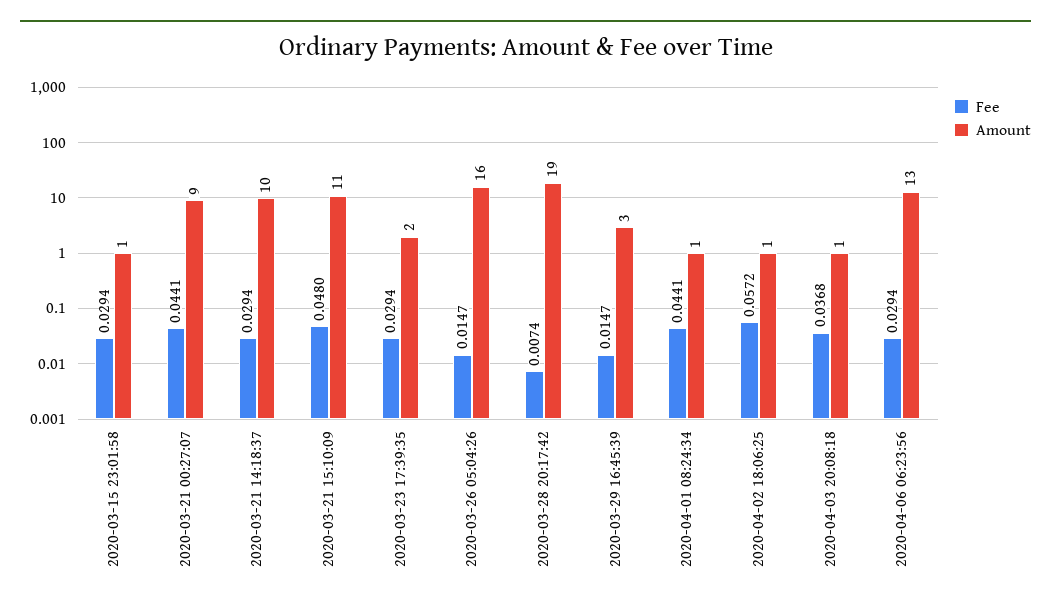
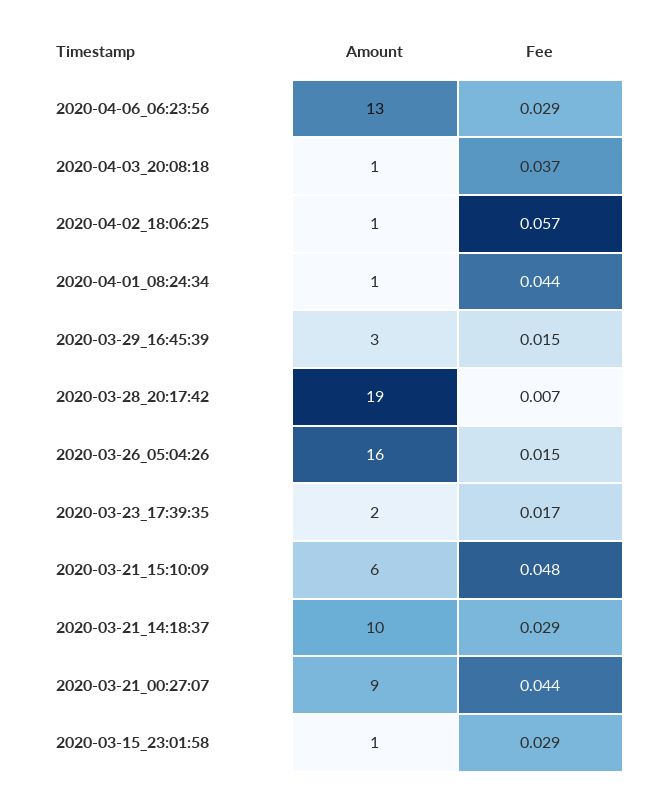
  {
    "Fee": {
      "2020-03-15 23:01:58": 0.0294,
      "2020-03-21 00:27:07": 0.0441,
      "2020-03-21 14:18:37": 0.0294,
      "2020-03-21 15:10:09": 0.048,
-     "2020-03-23 17:39:35": 0.0294,
+     "2020-03-23 17:39:35": 0.017,
      "2020-03-26 05:04:26": 0.0147,
      "2020-03-28 20:17:42": 0.0074,
      "2020-03-29 16:45:39": 0.0147,
      "2020-04-01 08:24:34": 0.0441,
      "2020-04-02 18:06:25": 0.0572,
      "2020-04-03 20:08:18": 0.0368,
      "2020-04-06 06:23:56": 0.0294
    },
    "Amount": {
      "2020-03-15 23:01:58": 1,
      "2020-03-21 00:27:07": 9,
      "2020-03-21 14:18:37": 10,
-     "2020-03-21 15:10:09": 11,
+     "2020-03-21 15:10:09": 6,
      "2020-03-23 17:39:35": 2,
      "2020-03-26 05:04:26": 16,
      "2020-03-28 20:17:42": 19,
      "2020-03-29 16:45:39": 3,
      "2020-04-01 08:24:34": 1,
      "2020-04-02 18:06:25": 1,
      "2020-04-03 20:08:18": 1,
      "2020-04-06 06:23:56": 13
    }
  }

